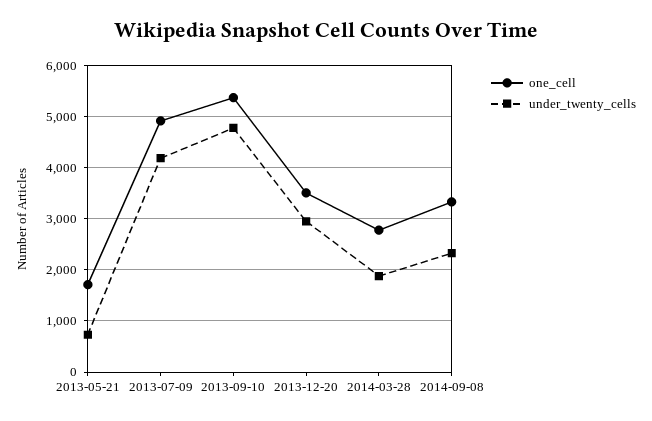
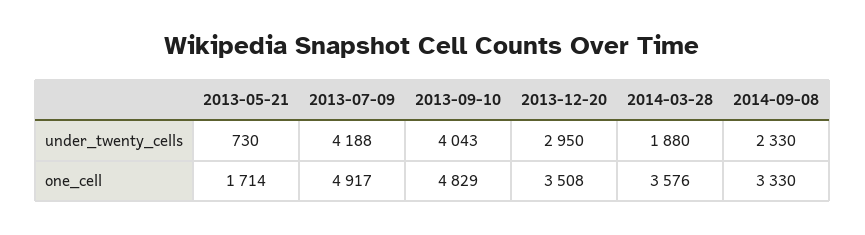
  {
    "one_cell": {
      "2013-05-21": 1714,
      "2013-07-09": 4917,
-     "2013-09-10": 5400,
+     "2013-09-10": 4829,
      "2013-12-20": 3508,
-     "2014-03-28": 2800,
+     "2014-03-28": 3576,
      "2014-09-08": 3330
    },
    "under_twenty_cells": {
      "2013-05-21": 730,
      "2013-07-09": 4188,
-     "2013-09-10": 4800,
+     "2013-09-10": 4043,
      "2013-12-20": 2950,
      "2014-03-28": 1880,
      "2014-09-08": 2330
    }
  }

